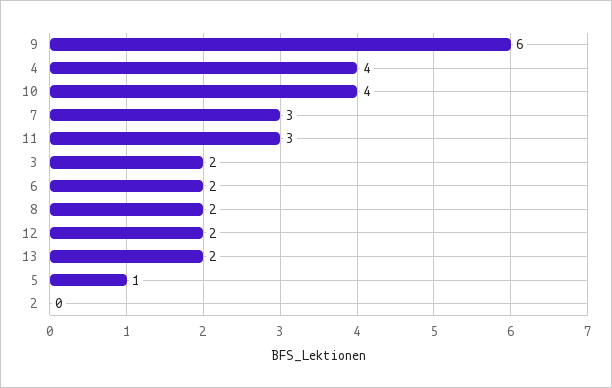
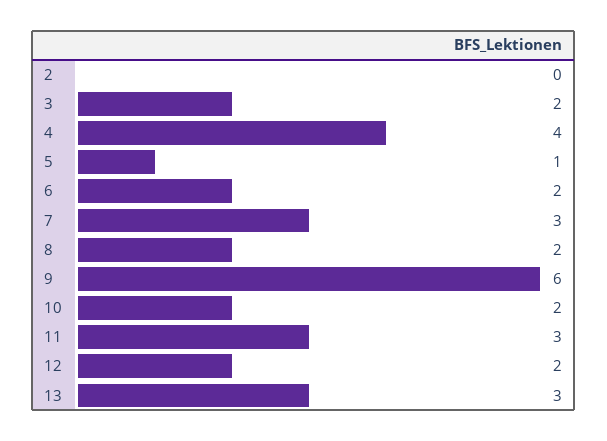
  {
    "9": 6,
    "4": 4,
-   "10": 4,
+   "10": 2,
    "7": 3,
    "11": 3,
    "3": 2,
    "6": 2,
    "8": 2,
    "12": 2,
-   "13": 2,
+   "13": 3,
    "5": 1,
    "2": 0
  }

